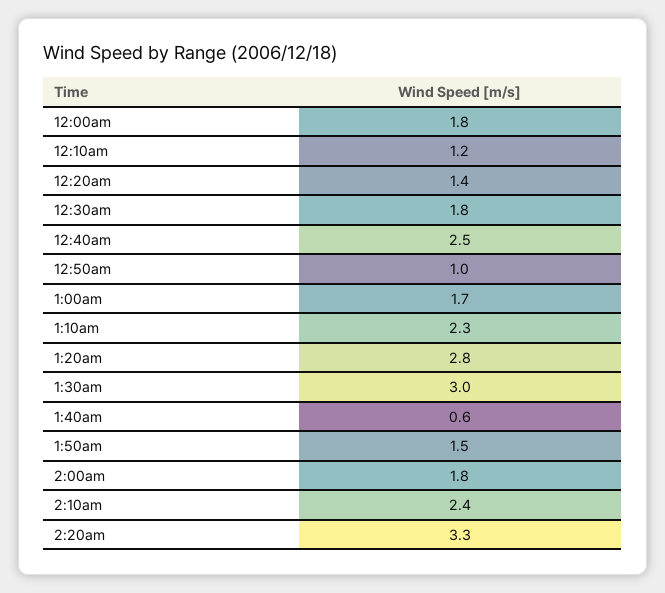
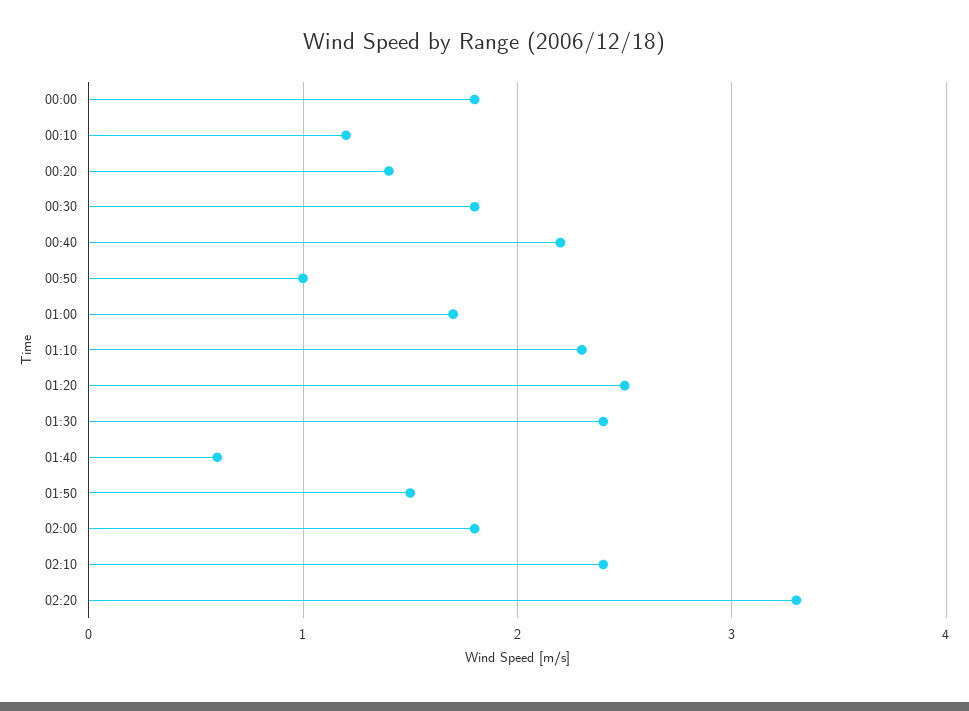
  {
    "12:00am": 1.8,
    "12:10am": 1.2,
    "12:20am": 1.4,
    "12:30am": 1.8,
-   "12:40am": 2.5,
+   "12:40am": 2.2,
    "12:50am": 1,
    "1:00am": 1.7,
    "1:10am": 2.3,
-   "1:20am": 2.8,
+   "1:20am": 2.5,
-   "1:30am": 3,
+   "1:30am": 2.4,
    "1:40am": 0.6,
    "1:50am": 1.5,
    "2:00am": 1.8,
    "2:10am": 2.4,
    "2:20am": 3.3
  }

